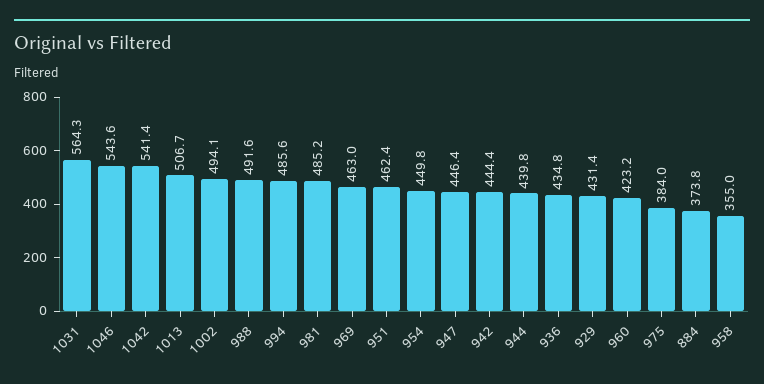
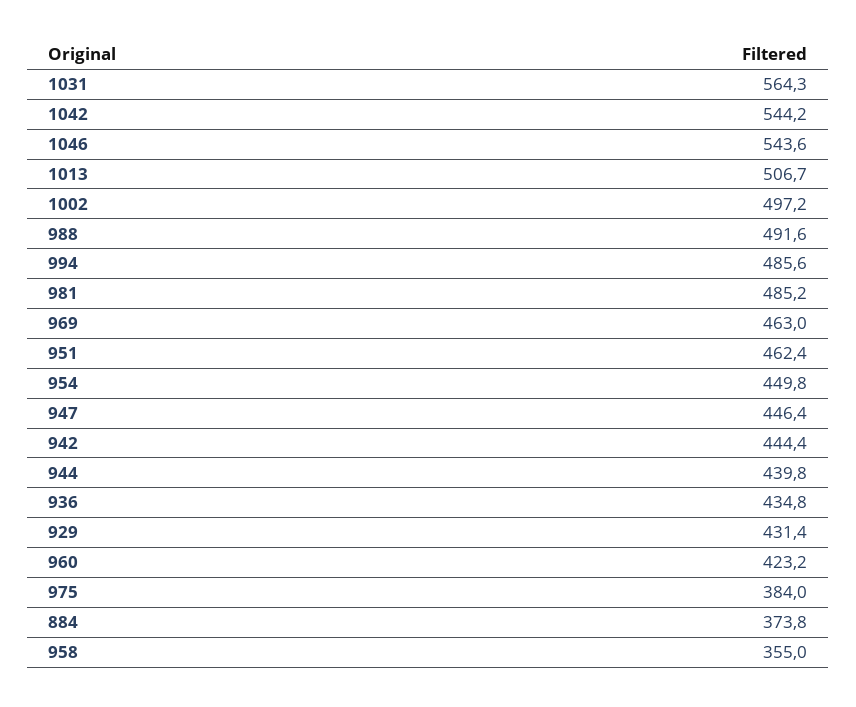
  {
    "1031": 564.3,
    "1046": 543.6,
-   "1042": 541.4,
+   "1042": 544.2,
    "1013": 506.7,
-   "1002": 494.1,
+   "1002": 497.2,
    "988": 491.6,
    "994": 485.6,
    "981": 485.2,
    "969": 463,
    "951": 462.4,
    "954": 449.8,
    "947": 446.4,
    "942": 444.4,
    "944": 439.8,
    "936": 434.8,
    "929": 431.4,
    "960": 423.2,
    "975": 384,
    "884": 373.8,
    "958": 355
  }

